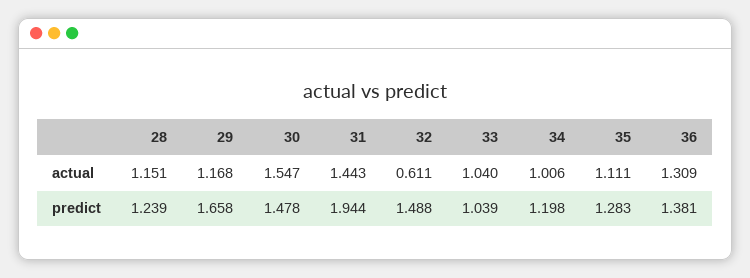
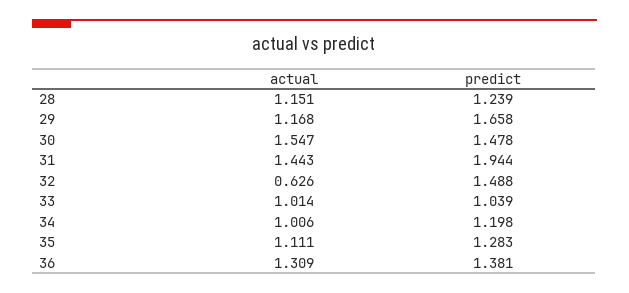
  {
    "28": {
      "actual": 1.151,
      "predict": 1.239
    },
    "29": {
      "actual": 1.168,
      "predict": 1.658
    },
    "30": {
      "actual": 1.547,
      "predict": 1.478
    },
    "31": {
      "actual": 1.443,
      "predict": 1.944
    },
    "32": {
-     "actual": 0.611,
+     "actual": 0.626,
      "predict": 1.488
    },
    "33": {
-     "actual": 1.04,
+     "actual": 1.014,
      "predict": 1.039
    },
    "34": {
      "actual": 1.006,
      "predict": 1.198
    },
    "35": {
      "actual": 1.111,
      "predict": 1.283
    },
    "36": {
      "actual": 1.309,
      "predict": 1.381
    }
  }

